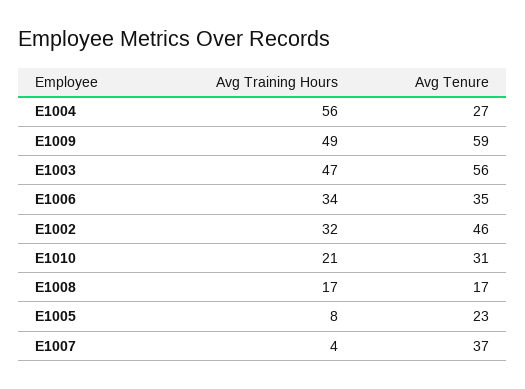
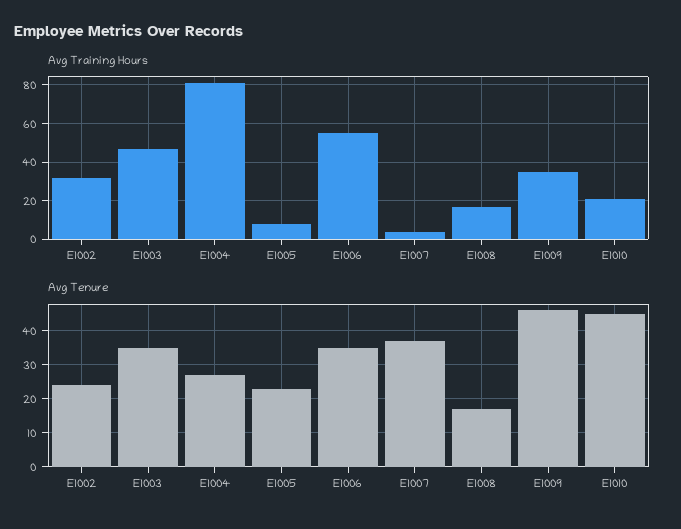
  {
    "Avg Training Hours": {
-     "E1004": 56,
+     "E1004": 80,
-     "E1009": 49,
+     "E1009": 35,
      "E1003": 47,
-     "E1006": 34,
+     "E1006": 55,
      "E1002": 32,
      "E1010": 21,
      "E1008": 17,
      "E1005": 8,
      "E1007": 4
    },
    "Avg Tenure": {
      "E1004": 27,
-     "E1009": 59,
+     "E1009": 45,
-     "E1003": 56,
+     "E1003": 35,
      "E1006": 35,
-     "E1002": 46,
+     "E1002": 25,
-     "E1010": 31,
+     "E1010": 45,
      "E1008": 17,
      "E1005": 23,
      "E1007": 37
    }
  }

